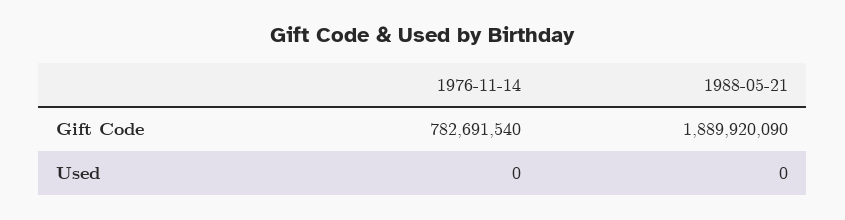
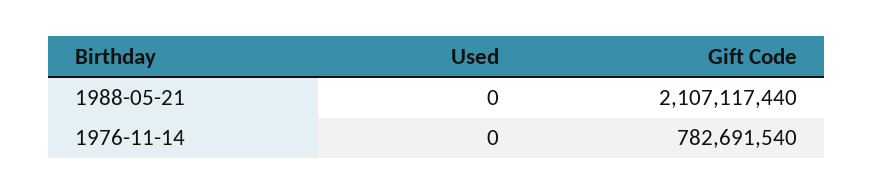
  {
    "1976-11-14": {
      "Gift Code": 782691540,
      "Used": 0
    },
    "1988-05-21": {
-     "Gift Code": 1889920090,
+     "Gift Code": 2107117440,
      "Used": 0
    }
  }

